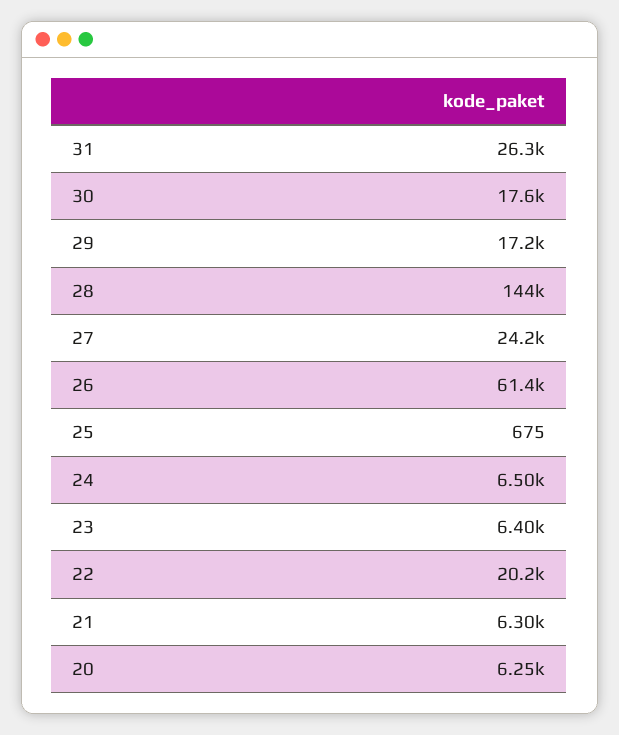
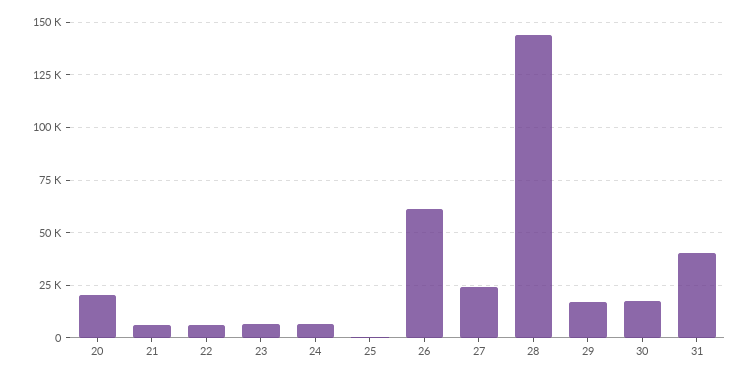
  {
-   "31": 26300,
+   "31": 40000,
    "30": 17600,
    "29": 17200,
    "28": 144000,
    "27": 24200,
    "26": 61400,
    "25": 675,
    "24": 6500,
    "23": 6400,
-   "22": 20200,
+   "22": 5000,
    "21": 6300,
-   "20": 6250
+   "20": 20000
  }

